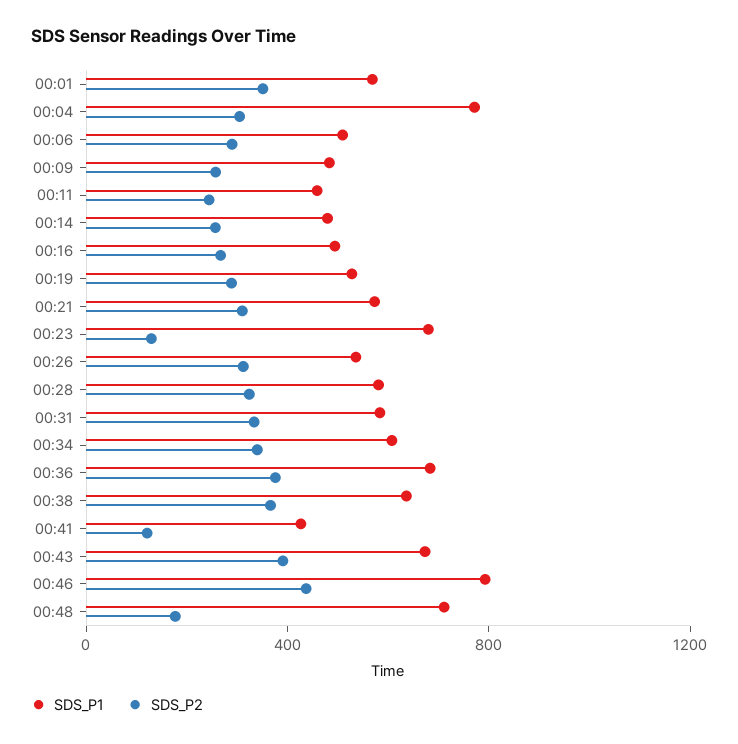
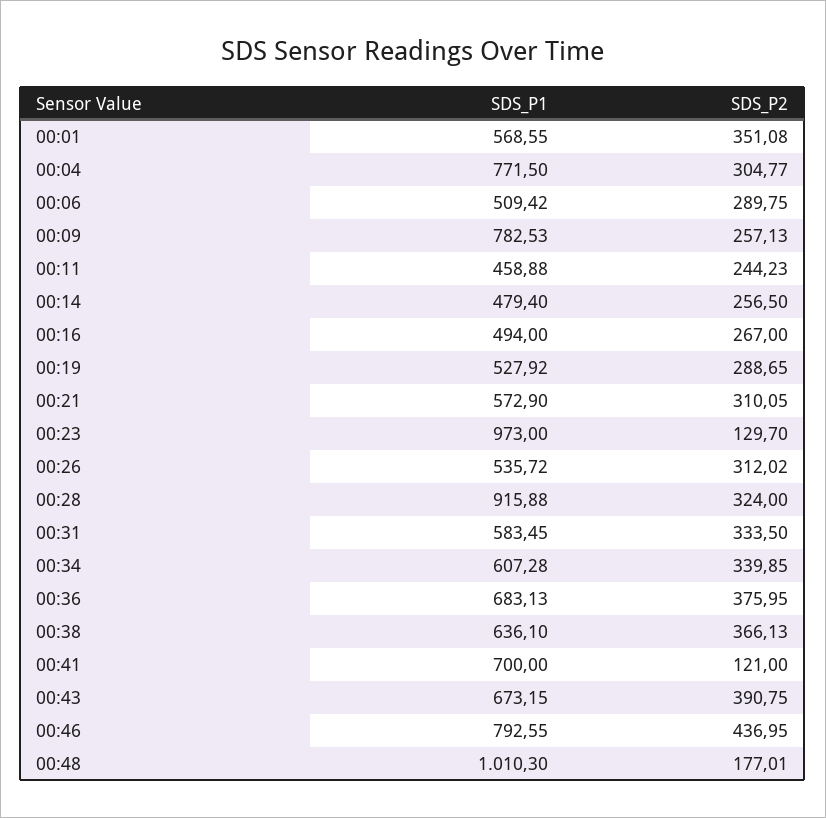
  {
    "SDS_P1": {
      "00:01": 568.55,
      "00:04": 771.5,
      "00:06": 509.42,
-     "00:09": 500,
+     "00:09": 782.53,
      "00:11": 458.88,
      "00:14": 479.4,
      "00:16": 494,
      "00:19": 527.92,
      "00:21": 572.9,
-     "00:23": 700,
+     "00:23": 973,
      "00:26": 535.72,
-     "00:28": 600,
+     "00:28": 915.88,
      "00:31": 583.45,
      "00:34": 607.28,
      "00:36": 683.13,
      "00:38": 636.1,
-     "00:41": 400,
+     "00:41": 700,
      "00:43": 673.15,
      "00:46": 792.55,
-     "00:48": 700
+     "00:48": 1010.3
    },
    "SDS_P2": {
      "00:01": 351.08,
      "00:04": 304.77,
      "00:06": 289.75,
      "00:09": 257.13,
      "00:11": 244.23,
      "00:14": 256.5,
      "00:16": 267,
      "00:19": 288.65,
      "00:21": 310.05,
      "00:23": 129.7,
      "00:26": 312.02,
      "00:28": 324,
      "00:31": 333.5,
      "00:34": 339.85,
      "00:36": 375.95,
      "00:38": 366.13,
      "00:41": 121,
      "00:43": 390.75,
      "00:46": 436.95,
      "00:48": 177.01
    }
  }

